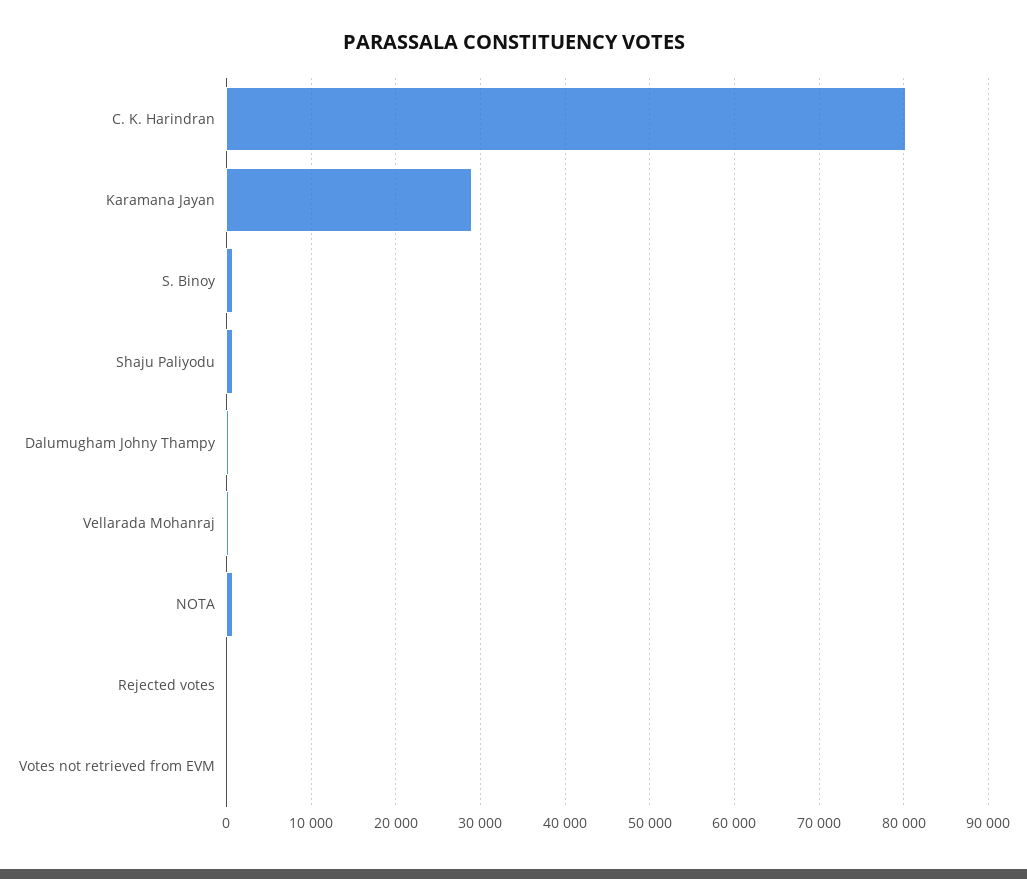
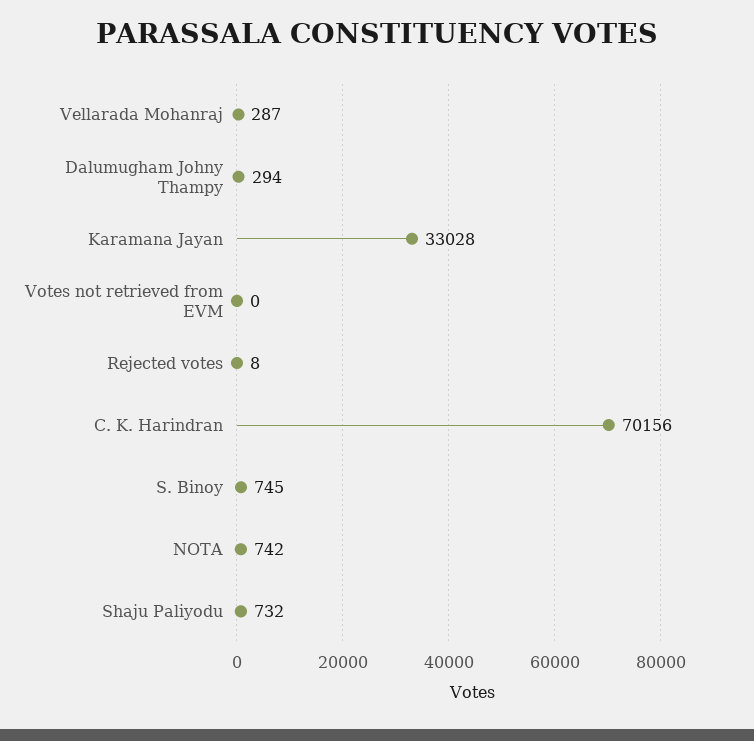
  {
-   "C. K. Harindran": 80000,
+   "C. K. Harindran": 70156,
-   "Karamana Jayan": 29000,
+   "Karamana Jayan": 33028,
    "S. Binoy": 745,
    "Shaju Paliyodu": 732,
    "Dalumugham Johny Thampy": 294,
    "Vellarada Mohanraj": 287,
    "NOTA": 742,
    "Rejected votes": 8,
    "Votes not retrieved from EVM": 0
  }

